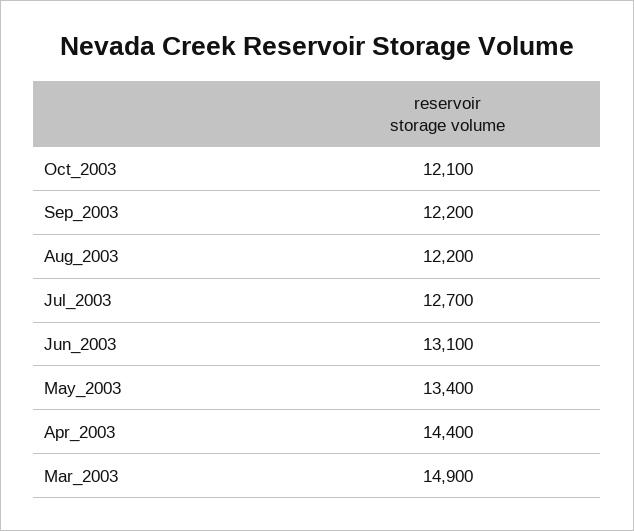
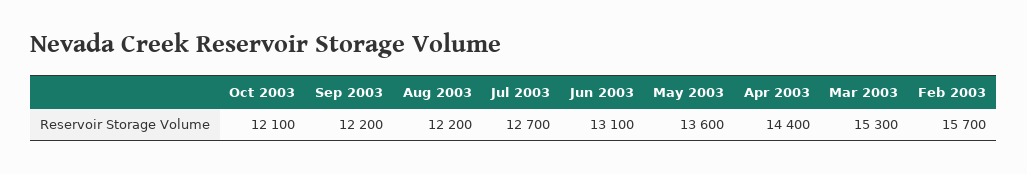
  {
    "Oct_2003": 12100,
    "Sep_2003": 12200,
    "Aug_2003": 12200,
    "Jul_2003": 12700,
    "Jun_2003": 13100,
-   "May_2003": 13400,
+   "May_2003": 13600,
    "Apr_2003": 14400,
-   "Mar_2003": 14900
+   "Mar_2003": 15300,
+   "Feb 2003": 15700
  }

